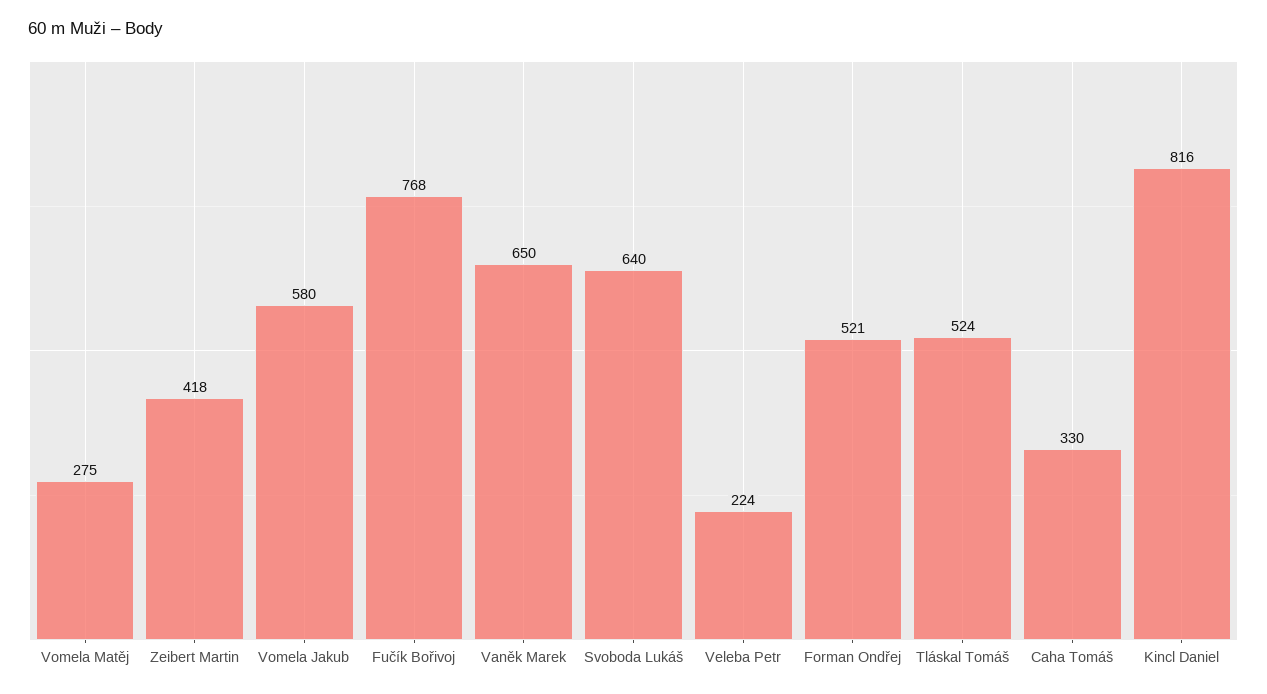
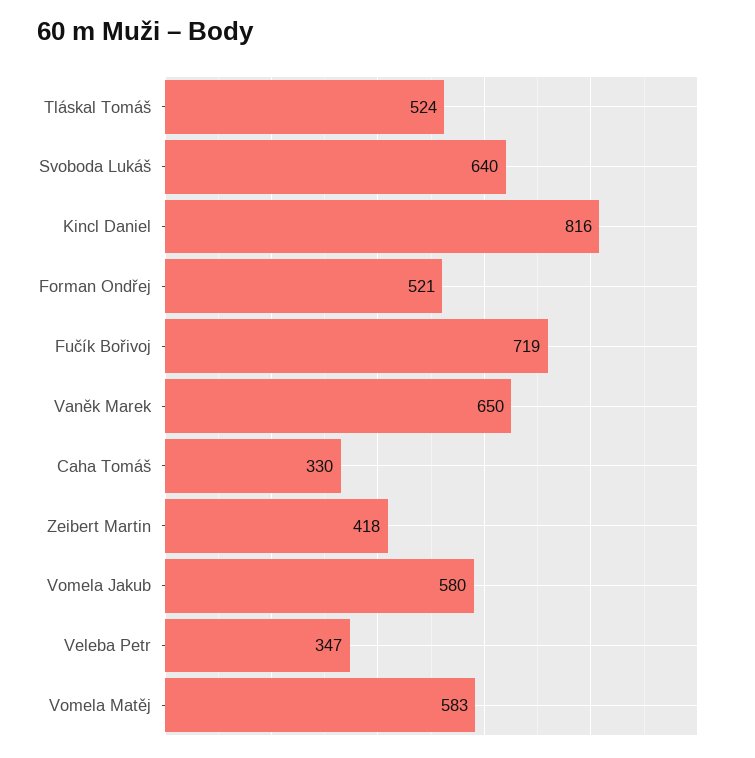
  {
-   "Vomela Matěj": 275,
+   "Vomela Matěj": 583,
    "Zeibert Martin": 418,
    "Vomela Jakub": 580,
-   "Fučík Bořivoj": 768,
+   "Fučík Bořivoj": 719,
    "Vaněk Marek": 650,
    "Svoboda Lukáš": 640,
-   "Veleba Petr": 224,
+   "Veleba Petr": 347,
    "Forman Ondřej": 521,
    "Tláskal Tomáš": 524,
    "Caha Tomáš": 330,
    "Kincl Daniel": 816
  }

